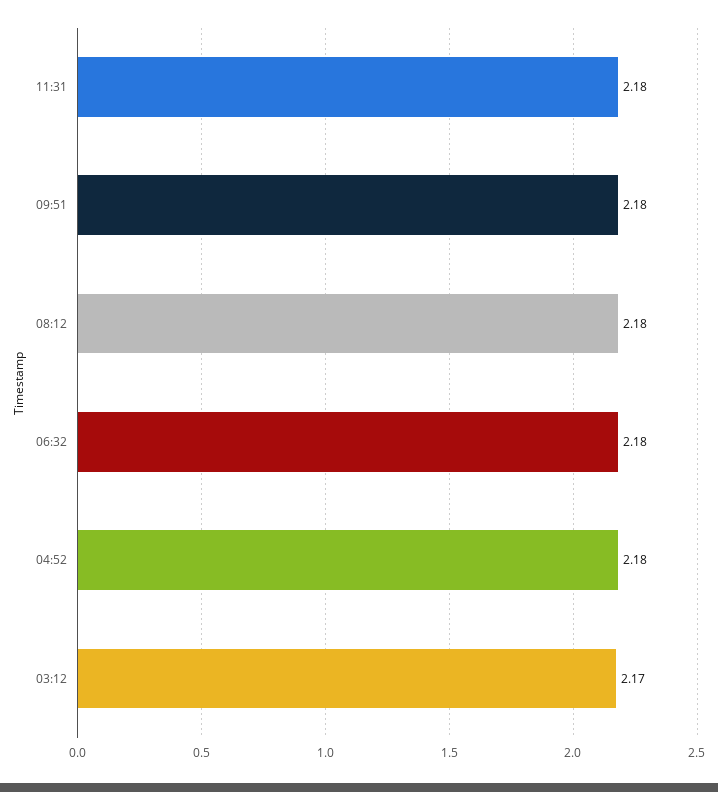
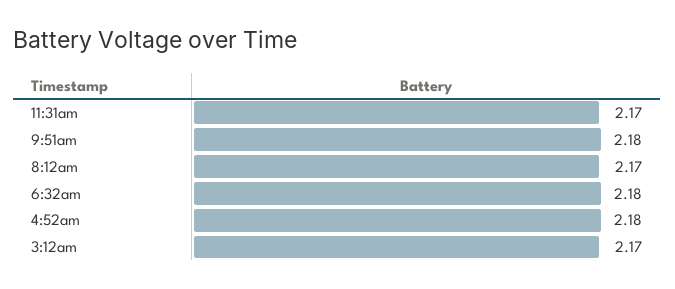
  {
-   "11:31": 2.18,
+   "11:31": 2.17,
    "09:51": 2.18,
-   "08:12": 2.18,
+   "08:12": 2.17,
    "06:32": 2.18,
    "04:52": 2.18,
    "03:12": 2.17
  }

